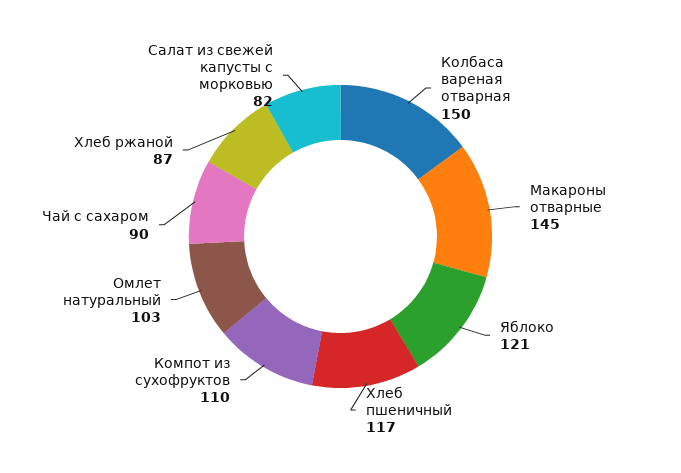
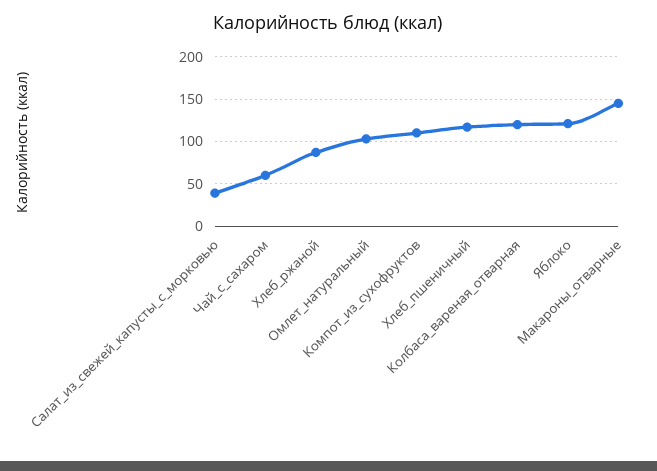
  {
-   "Колбаса вареная отварная": 150,
+   "Колбаса вареная отварная": 120,
    "Макароны отварные": 145,
    "Яблоко": 121,
    "Хлеб пшеничный": 117,
    "Компот из сухофруктов": 110,
    "Омлет натуральный": 103,
-   "Чай с сахаром": 90,
+   "Чай с сахаром": 60,
    "Хлеб ржаной": 87,
-   "Салат из свежей капусты с морковью": 82
+   "Салат из свежей капусты с морковью": 40
  }

